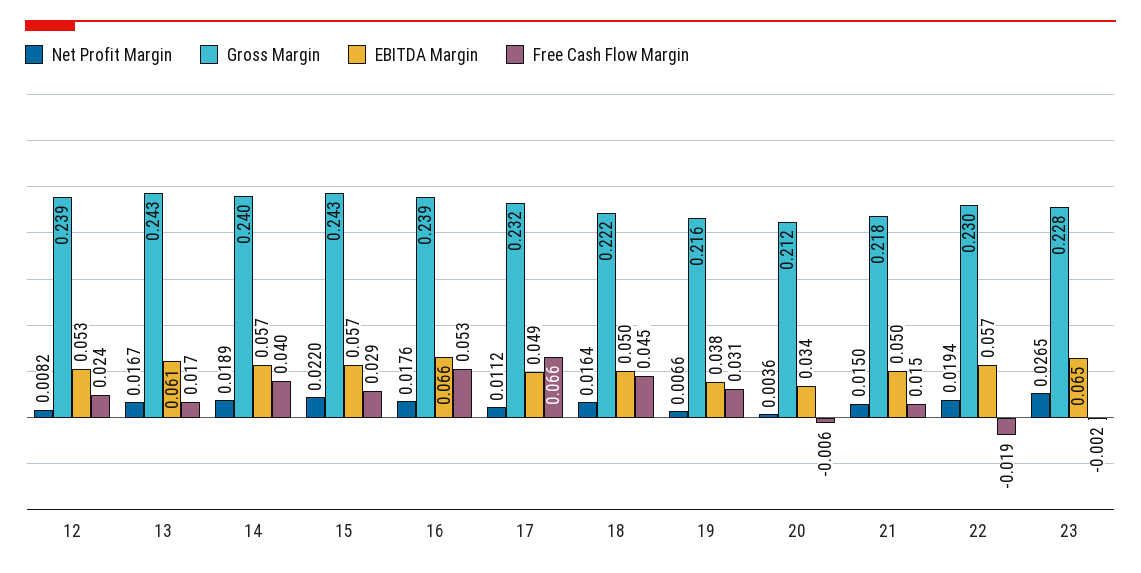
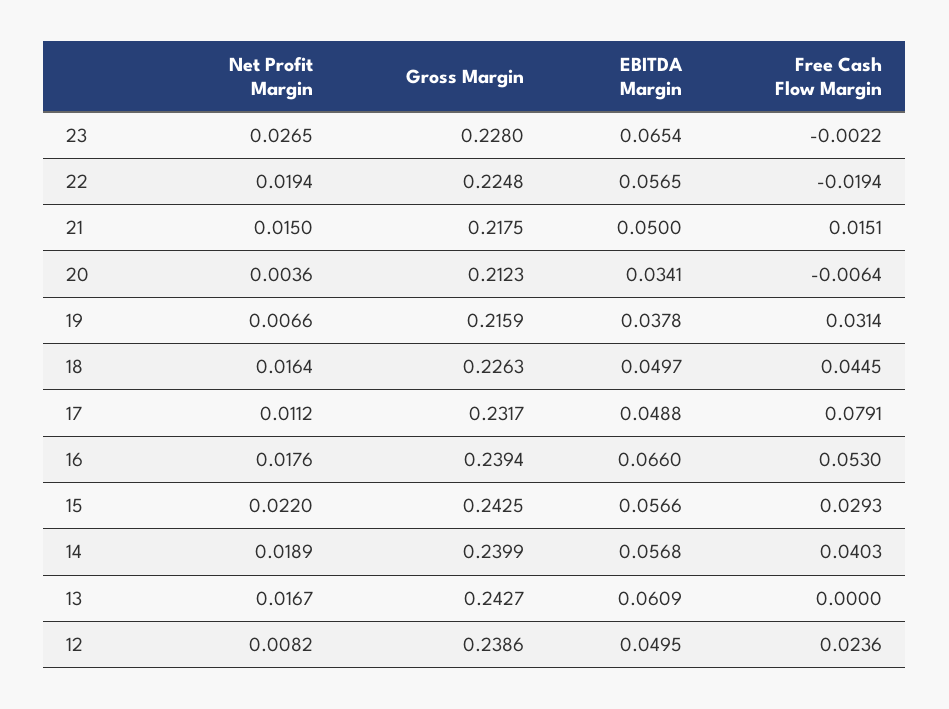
  {
    "Net Profit Margin": {
      "12": 0.0082,
      "13": 0.0167,
      "14": 0.0189,
      "15": 0.022,
      "16": 0.0176,
      "17": 0.0112,
      "18": 0.0164,
      "19": 0.0066,
      "20": 0.0036,
      "21": 0.015,
      "22": 0.0194,
      "23": 0.0265
    },
    "Gross Margin": {
      "12": 0.2386,
      "13": 0.2427,
      "14": 0.2399,
      "15": 0.2425,
      "16": 0.2394,
      "17": 0.2317,
-     "18": 0.222,
+     "18": 0.2263,
      "19": 0.2159,
      "20": 0.2123,
      "21": 0.2175,
-     "22": 0.23,
+     "22": 0.2248,
      "23": 0.228
    },
    "EBITDA Margin": {
-     "12": 0.053,
+     "12": 0.0495,
      "13": 0.0609,
      "14": 0.0568,
      "15": 0.0566,
      "16": 0.066,
      "17": 0.0488,
      "18": 0.0497,
      "19": 0.0378,
      "20": 0.0341,
      "21": 0.05,
      "22": 0.0565,
      "23": 0.0654
    },
    "Free Cash Flow Margin": {
      "12": 0.0236,
-     "13": 0.017,
+     "13": 0,
      "14": 0.0403,
      "15": 0.0293,
      "16": 0.053,
-     "17": 0.066,
+     "17": 0.0791,
      "18": 0.0445,
      "19": 0.0314,
      "20": -0.0064,
      "21": 0.0151,
      "22": -0.0194,
      "23": -0.0022
    }
  }

